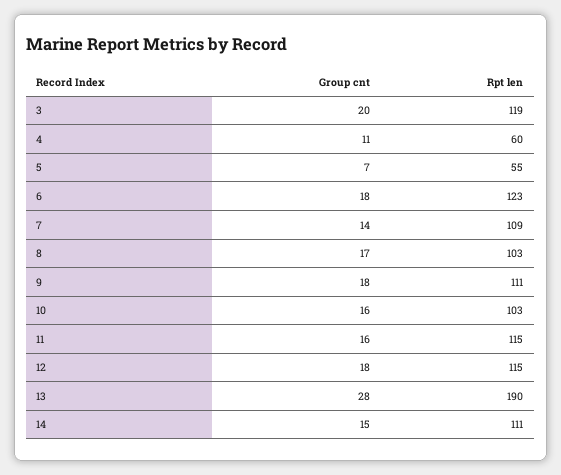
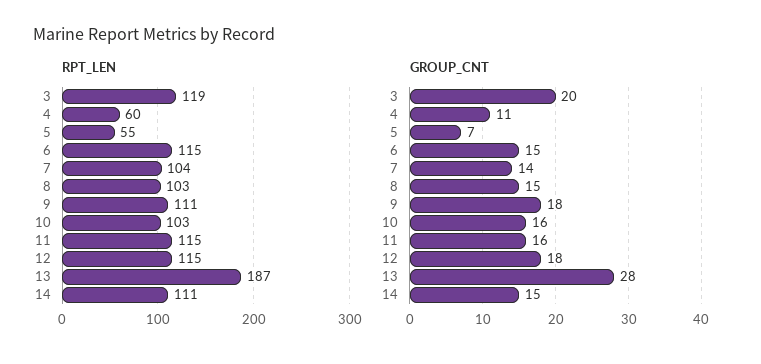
  {
    "Group cnt": {
      "3": 20,
      "4": 11,
      "5": 7,
-     "6": 18,
+     "6": 15,
      "7": 14,
-     "8": 17,
+     "8": 15,
      "9": 18,
      "10": 16,
      "11": 16,
      "12": 18,
      "13": 28,
      "14": 15
    },
    "Rpt len": {
      "3": 119,
      "4": 60,
      "5": 55,
-     "6": 123,
+     "6": 115,
-     "7": 109,
+     "7": 104,
      "8": 103,
      "9": 111,
      "10": 103,
      "11": 115,
      "12": 115,
-     "13": 190,
+     "13": 187,
      "14": 111
    }
  }

